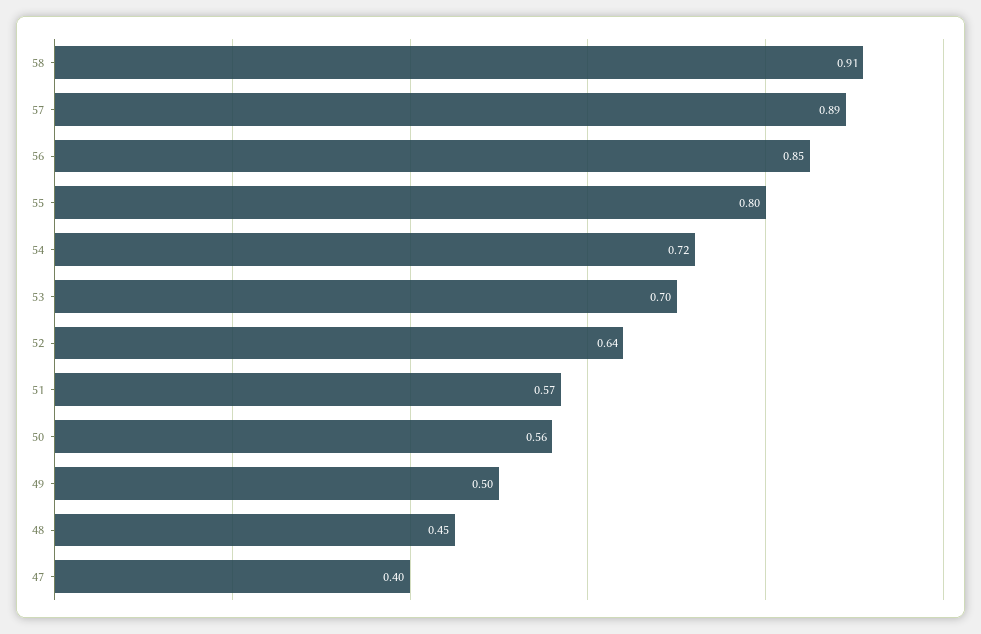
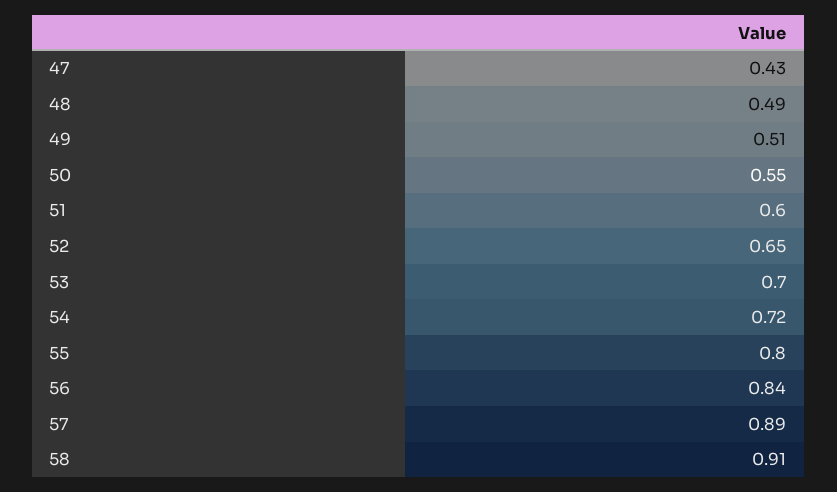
  {
    "58": 0.91,
    "57": 0.89,
-   "56": 0.85,
+   "56": 0.84,
    "55": 0.8,
    "54": 0.72,
    "53": 0.7,
-   "52": 0.64,
+   "52": 0.65,
-   "51": 0.57,
+   "51": 0.6,
-   "50": 0.56,
+   "50": 0.55,
-   "49": 0.5,
+   "49": 0.51,
-   "48": 0.45,
+   "48": 0.49,
-   "47": 0.4
+   "47": 0.43
  }

